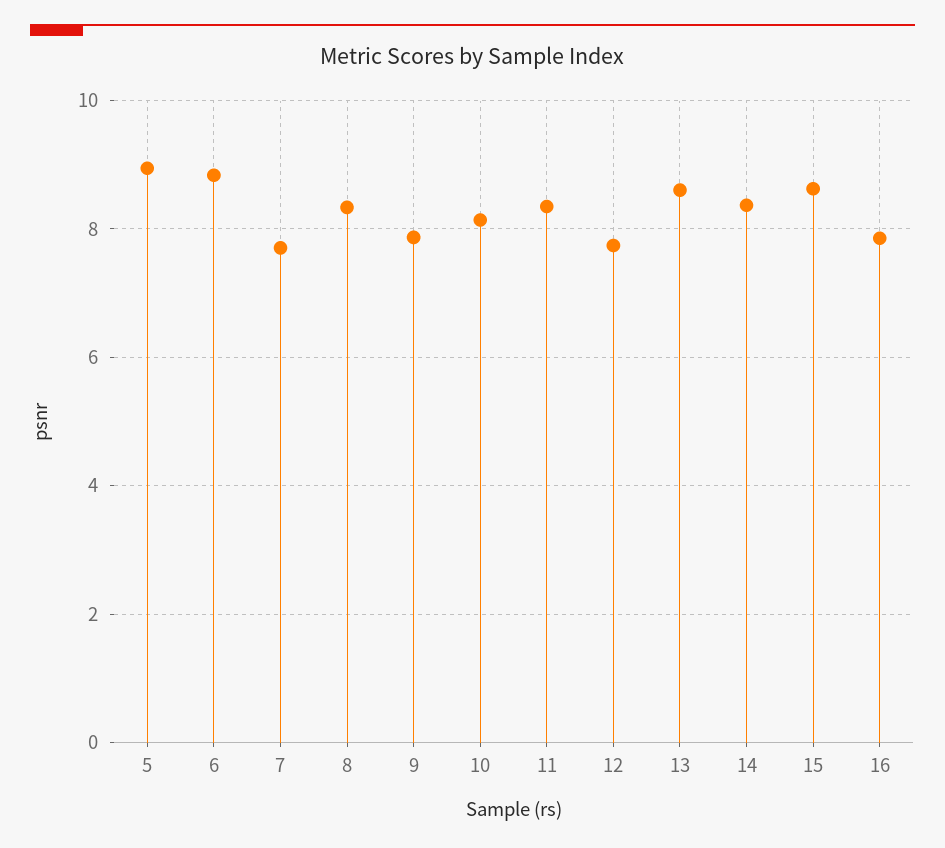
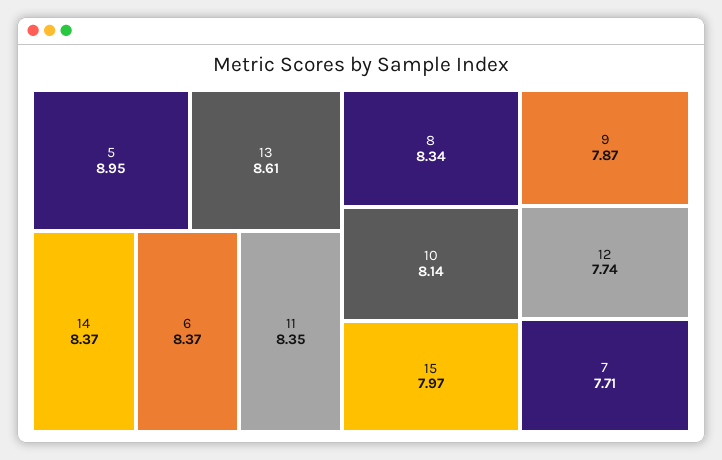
  {
    "5": 8.95,
-   "6": 8.8,
+   "6": 8.37,
    "7": 7.71,
    "8": 8.34,
    "9": 7.87,
    "10": 8.14,
    "11": 8.35,
    "12": 7.74,
    "13": 8.61,
    "14": 8.37,
-   "15": 8.6,
+   "15": 7.97
-   "16": 7.8
  }

